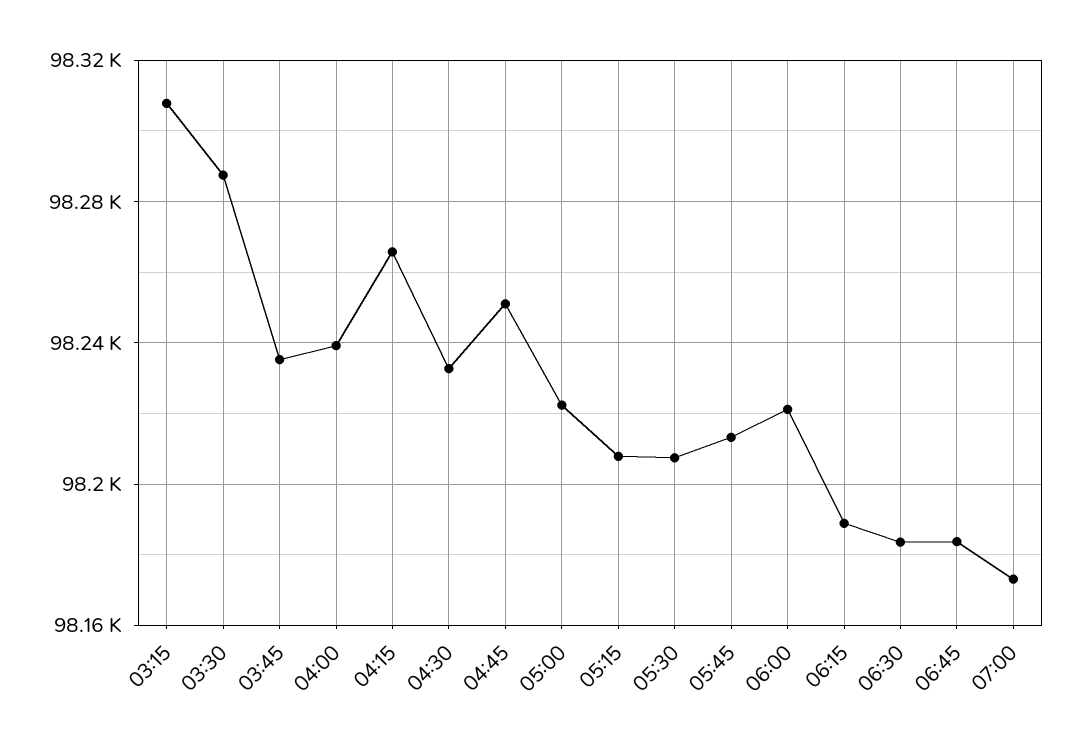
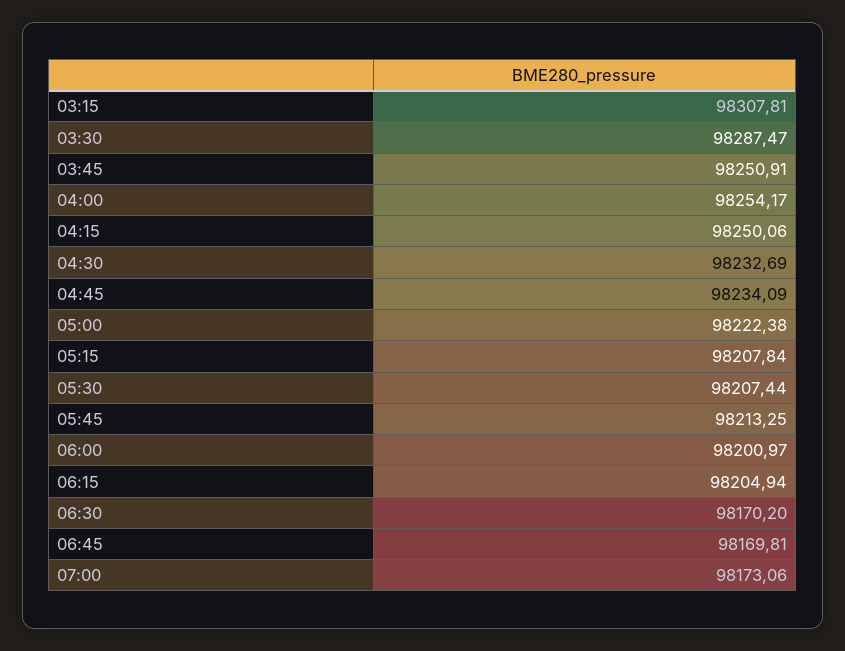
  {
    "03:15": 98307.81,
    "03:30": 98287.47,
-   "03:45": 98235,
+   "03:45": 98250.91,
-   "04:00": 98240,
+   "04:00": 98254.17,
-   "04:15": 98265,
+   "04:15": 98250.06,
    "04:30": 98232.69,
-   "04:45": 98250,
+   "04:45": 98234.09,
    "05:00": 98222.38,
    "05:15": 98207.84,
    "05:30": 98207.44,
    "05:45": 98213.25,
-   "06:00": 98220,
+   "06:00": 98200.97,
-   "06:15": 98190,
+   "06:15": 98204.94,
-   "06:30": 98185,
+   "06:30": 98170.2,
-   "06:45": 98185,
+   "06:45": 98169.81,
    "07:00": 98173.06
  }

